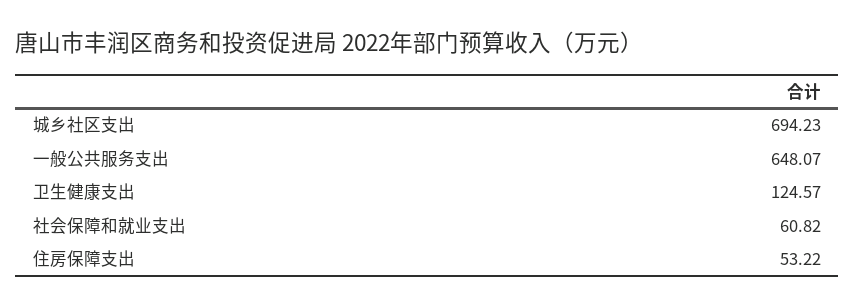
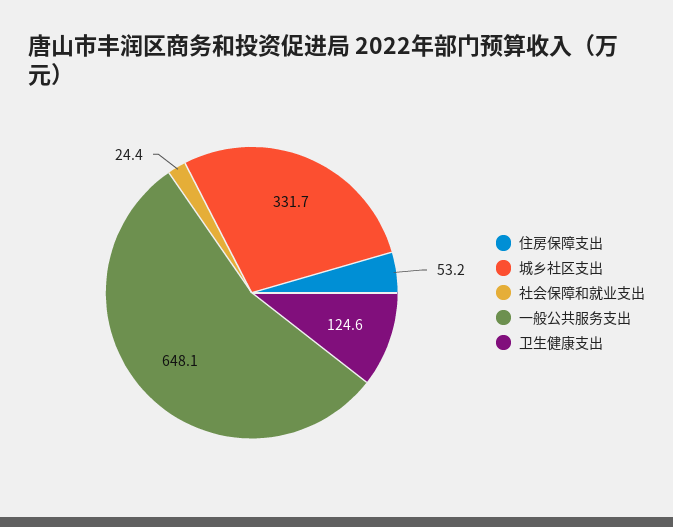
  {
-   "城乡社区支出": 694.23,
+   "城乡社区支出": 331.7,
    "一般公共服务支出": 648.07,
    "卫生健康支出": 124.57,
-   "社会保障和就业支出": 60.82,
+   "社会保障和就业支出": 24.4,
    "住房保障支出": 53.22
  }

